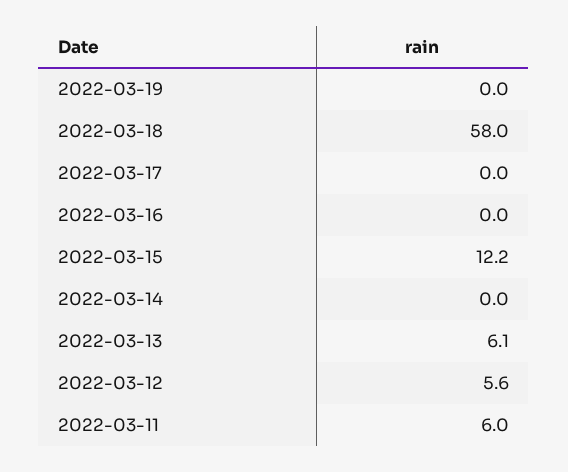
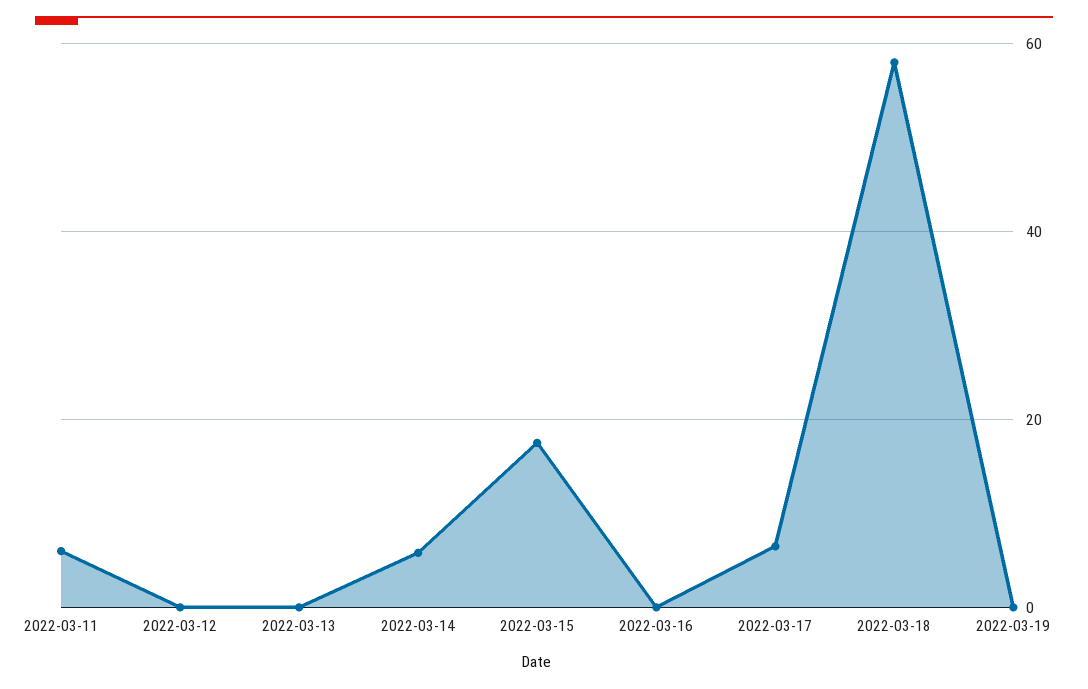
  {
    "2022-03-19": 0,
    "2022-03-18": 58,
-   "2022-03-17": 0,
+   "2022-03-17": 6,
    "2022-03-16": 0,
-   "2022-03-15": 12.2,
+   "2022-03-15": 18,
-   "2022-03-14": 0,
+   "2022-03-14": 6,
-   "2022-03-13": 6.1,
+   "2022-03-13": 0,
-   "2022-03-12": 5.6,
+   "2022-03-12": 0,
    "2022-03-11": 6
  }

